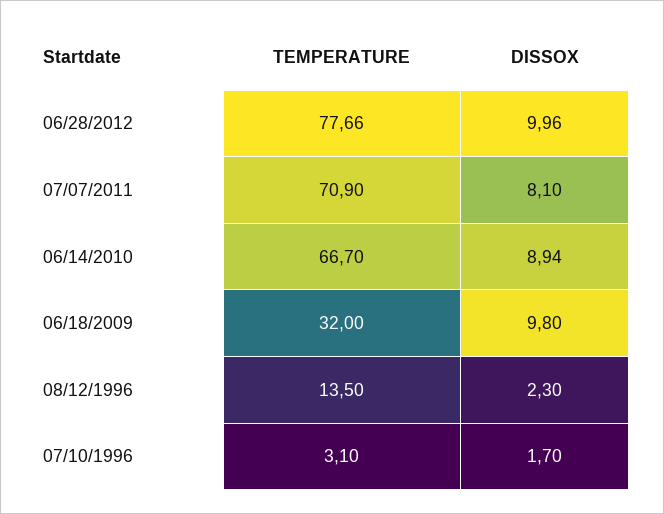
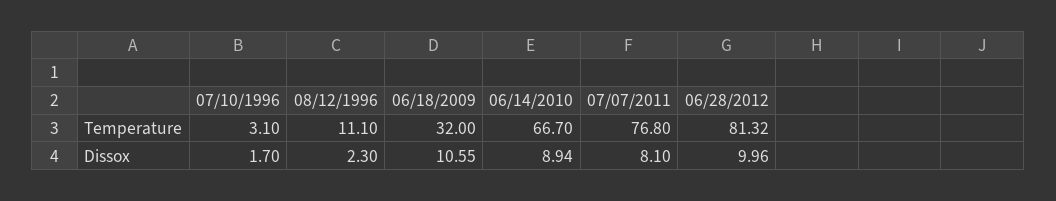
  {
    "TEMPERATURE": {
-     "06/28/2012": 77.66,
+     "06/28/2012": 81.32,
-     "07/07/2011": 70.9,
+     "07/07/2011": 76.8,
      "06/14/2010": 66.7,
      "06/18/2009": 32,
-     "08/12/1996": 13.5,
+     "08/12/1996": 11.1,
      "07/10/1996": 3.1
    },
    "DISSOX": {
      "06/28/2012": 9.96,
      "07/07/2011": 8.1,
      "06/14/2010": 8.94,
-     "06/18/2009": 9.8,
+     "06/18/2009": 10.55,
      "08/12/1996": 2.3,
      "07/10/1996": 1.7
    }
  }

